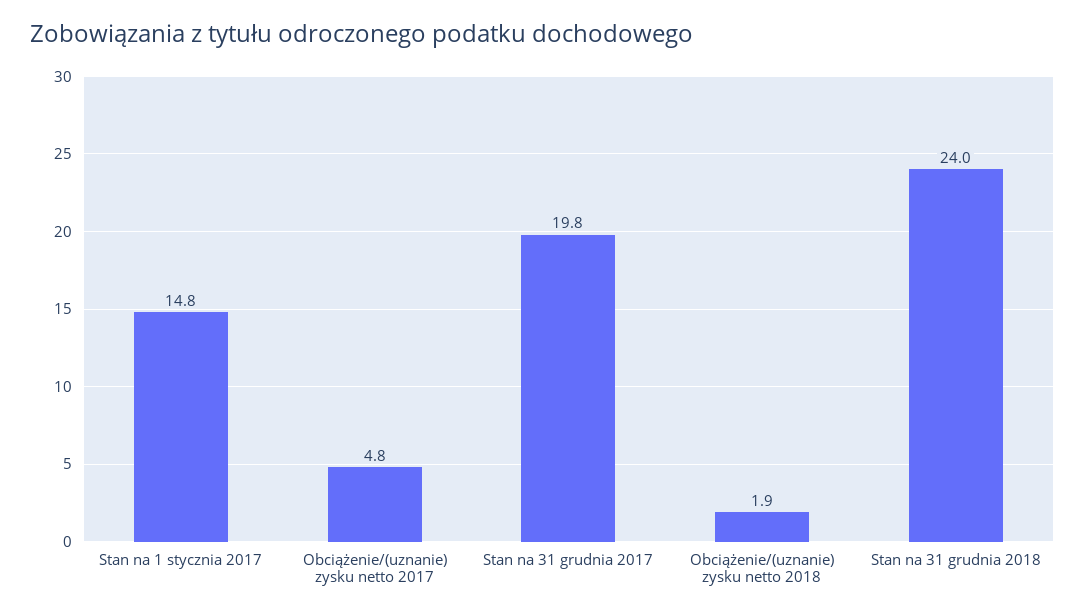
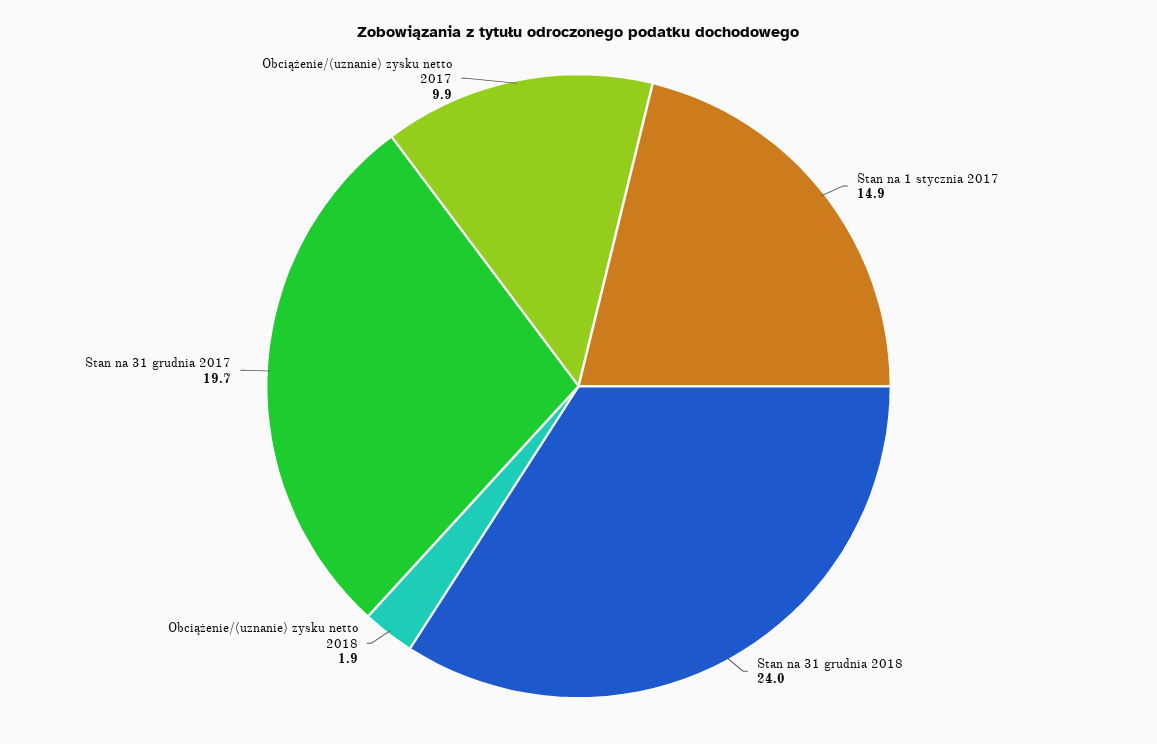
  {
-   "Stan na 1 stycznia 2017": 14.8,
+   "Stan na 1 stycznia 2017": 14.9,
-   "Obciążenie/(uznanie) zysku netto 2017": 4.8,
+   "Obciążenie/(uznanie) zysku netto 2017": 9.9,
-   "Stan na 31 grudnia 2017": 19.8,
+   "Stan na 31 grudnia 2017": 19.7,
    "Obciążenie/(uznanie) zysku netto 2018": 1.9,
    "Stan na 31 grudnia 2018": 24
  }

